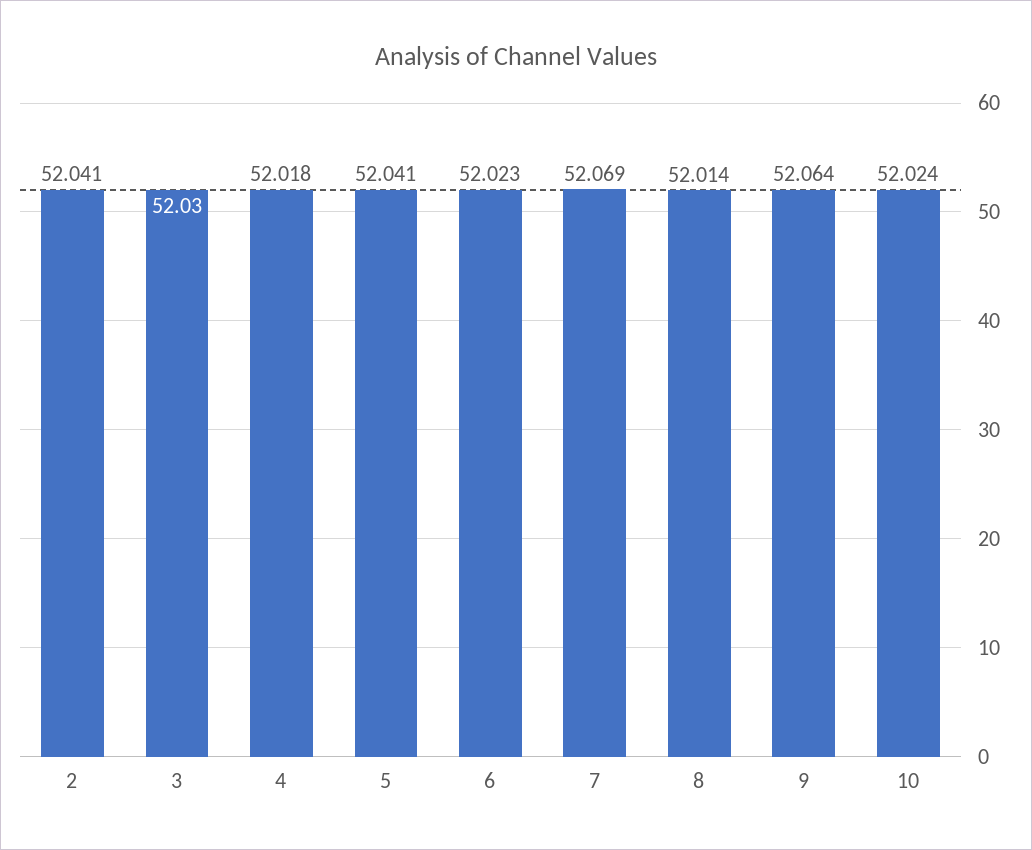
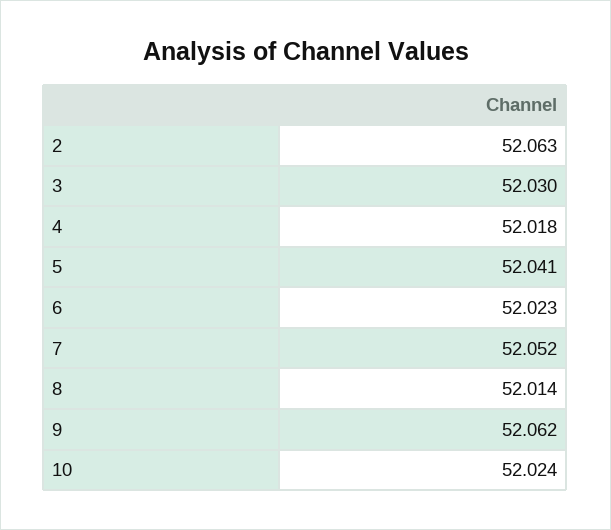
  {
-   "2": 52.041,
+   "2": 52.063,
    "3": 52.03,
    "4": 52.018,
    "5": 52.041,
    "6": 52.023,
-   "7": 52.069,
+   "7": 52.052,
    "8": 52.014,
-   "9": 52.064,
+   "9": 52.062,
    "10": 52.024
  }

